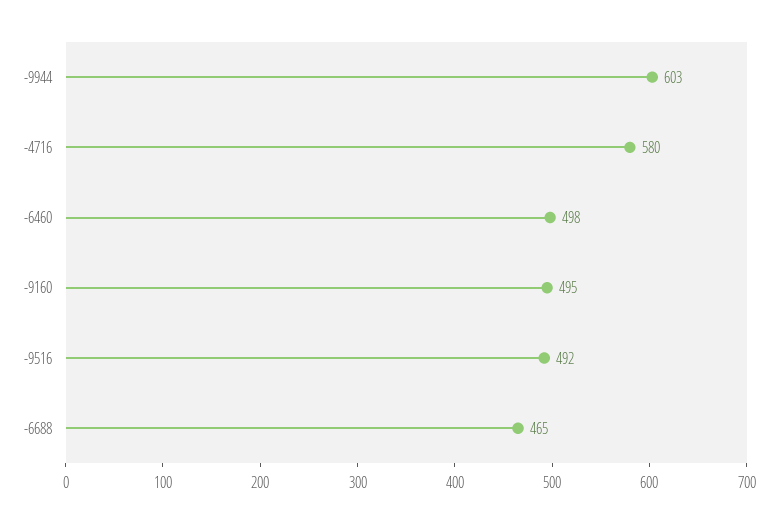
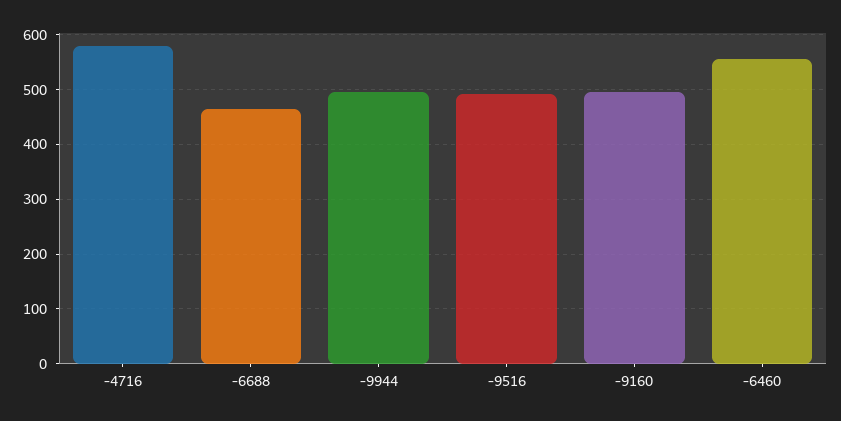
  {
-   "-9944": 603,
+   "-9944": 500,
    "-4716": 580,
-   "-6460": 498,
+   "-6460": 560,
    "-9160": 495,
    "-9516": 492,
    "-6688": 465
  }

